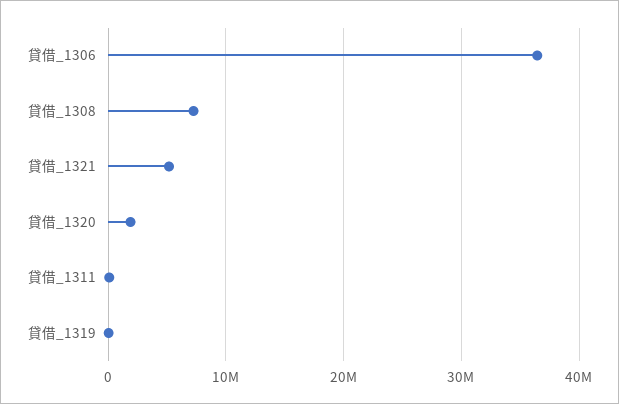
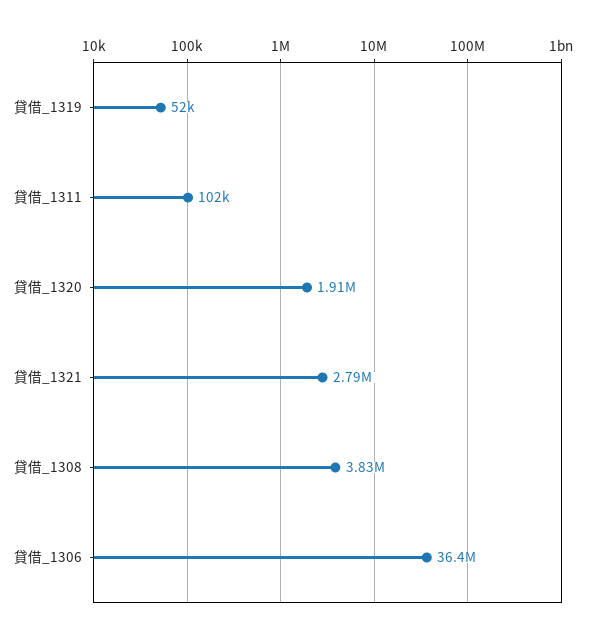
  {
    "貸借_1306": 36400000,
-   "貸借_1308": 7000000,
+   "貸借_1308": 3830000,
-   "貸借_1321": 5000000,
+   "貸借_1321": 2790000,
    "貸借_1320": 1910000,
    "貸借_1311": 102000,
    "貸借_1319": 52000
  }

